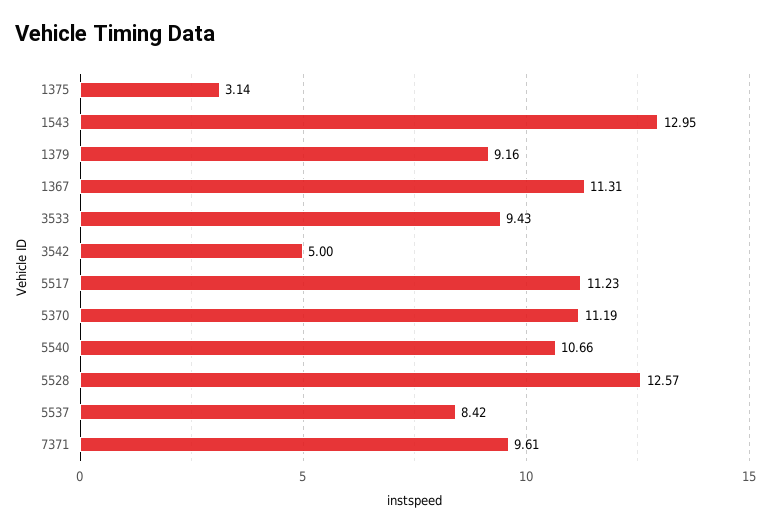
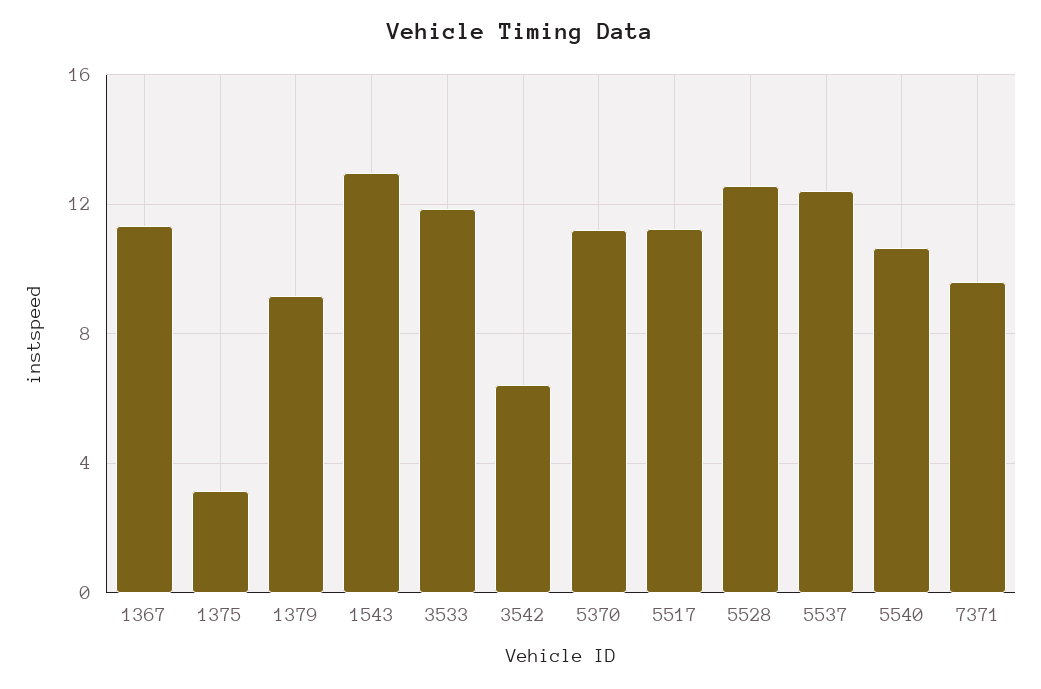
  {
    "1375": 3.14,
    "1543": 12.95,
    "1379": 9.16,
    "1367": 11.31,
-   "3533": 9.43,
+   "3533": 12,
-   "3542": 5,
+   "3542": 6.5,
    "5517": 11.23,
    "5370": 11.19,
    "5540": 10.66,
    "5528": 12.57,
-   "5537": 8.42,
+   "5537": 12.5,
    "7371": 9.61
  }

